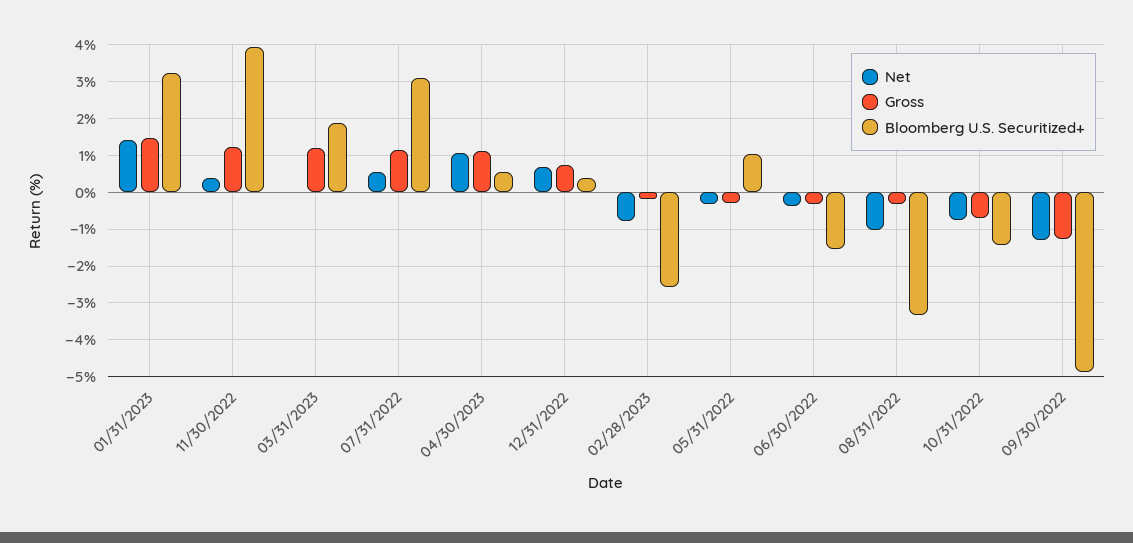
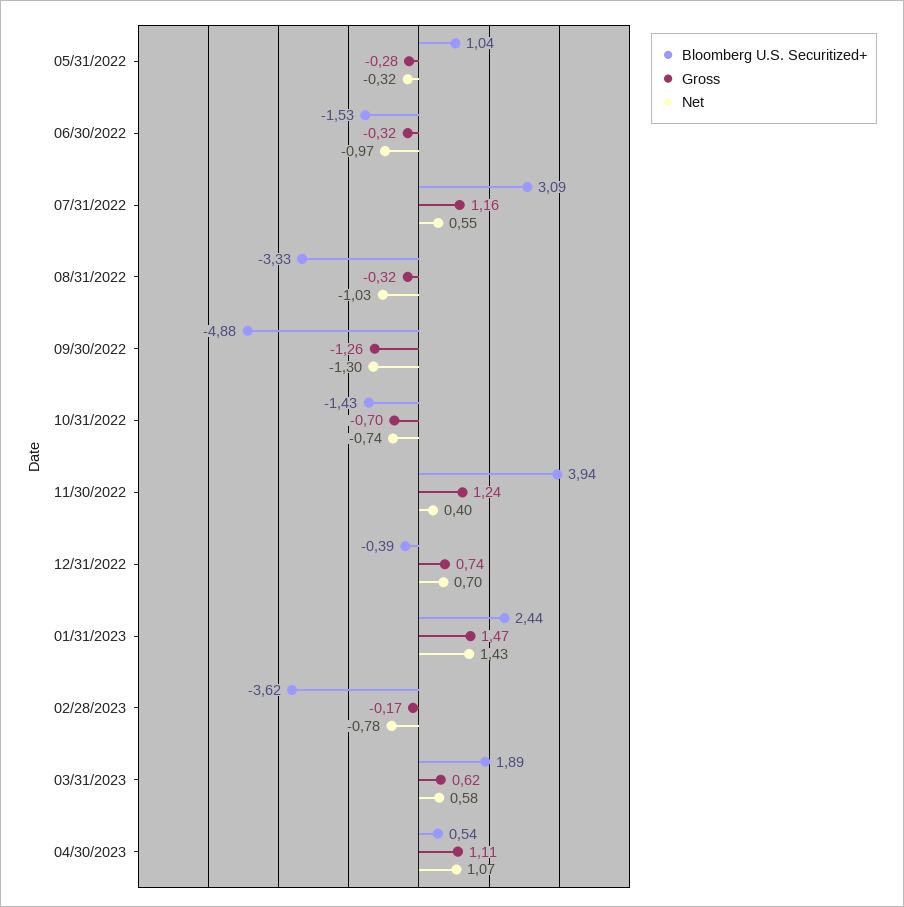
  {
    "Net": {
      "01/31/2023": 1.43,
      "11/30/2022": 0.4,
-     "03/31/2023": 0,
+     "03/31/2023": 0.58,
      "07/31/2022": 0.55,
      "04/30/2023": 1.07,
      "12/31/2022": 0.7,
      "02/28/2023": -0.78,
      "05/31/2022": -0.32,
-     "06/30/2022": -0.4,
+     "06/30/2022": -0.97,
      "08/31/2022": -1.03,
      "10/31/2022": -0.74,
      "09/30/2022": -1.3
    },
    "Gross": {
      "01/31/2023": 1.47,
      "11/30/2022": 1.24,
-     "03/31/2023": 1.2,
+     "03/31/2023": 0.62,
      "07/31/2022": 1.16,
      "04/30/2023": 1.11,
      "12/31/2022": 0.74,
      "02/28/2023": -0.17,
      "05/31/2022": -0.28,
      "06/30/2022": -0.32,
      "08/31/2022": -0.32,
      "10/31/2022": -0.7,
      "09/30/2022": -1.26
    },
    "Bloomberg U.S. Securitized+": {
-     "01/31/2023": 3.2,
+     "01/31/2023": 2.44,
      "11/30/2022": 3.94,
      "03/31/2023": 1.89,
      "07/31/2022": 3.09,
      "04/30/2023": 0.54,
-     "12/31/2022": 0.4,
+     "12/31/2022": -0.39,
-     "02/28/2023": -2.6,
+     "02/28/2023": -3.62,
      "05/31/2022": 1.04,
      "06/30/2022": -1.53,
      "08/31/2022": -3.33,
      "10/31/2022": -1.43,
      "09/30/2022": -4.88
    }
  }

